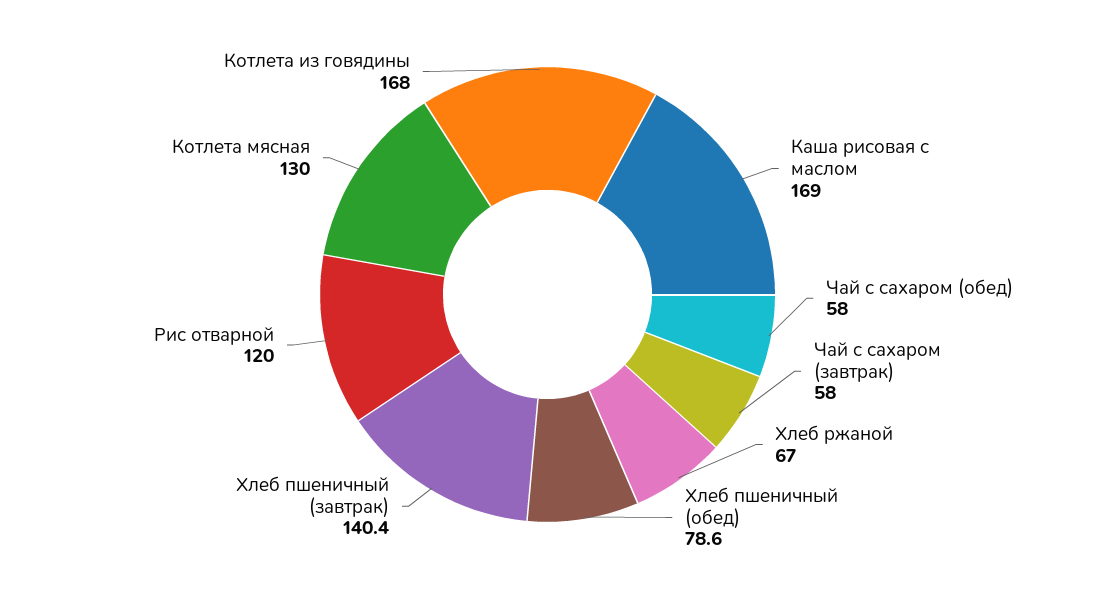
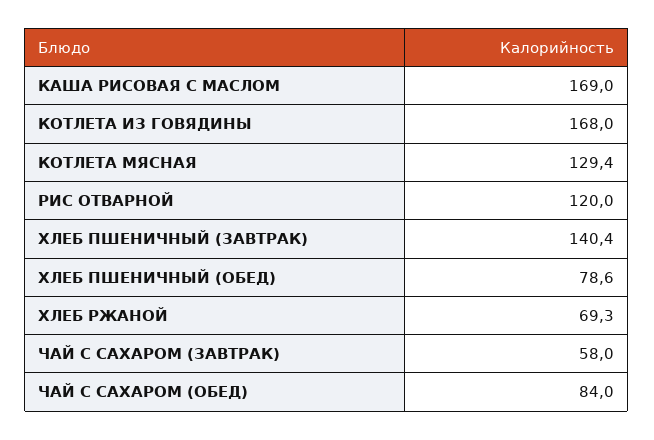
  {
    "Каша рисовая с маслом": 169,
-   "Чай с сахаром (обед)": 58,
+   "Чай с сахаром (обед)": 84,
    "Чай с сахаром (завтрак)": 58,
-   "Хлеб ржаной": 67,
+   "Хлеб ржаной": 69.3,
    "Хлеб пшеничный (обед)": 78.6,
    "Хлеб пшеничный (завтрак)": 140.4,
    "Рис отварной": 120,
-   "Котлета мясная": 130,
+   "Котлета мясная": 129.4,
    "Котлета из говядины": 168
  }

